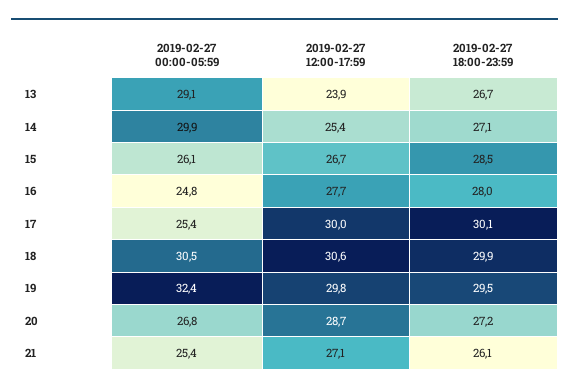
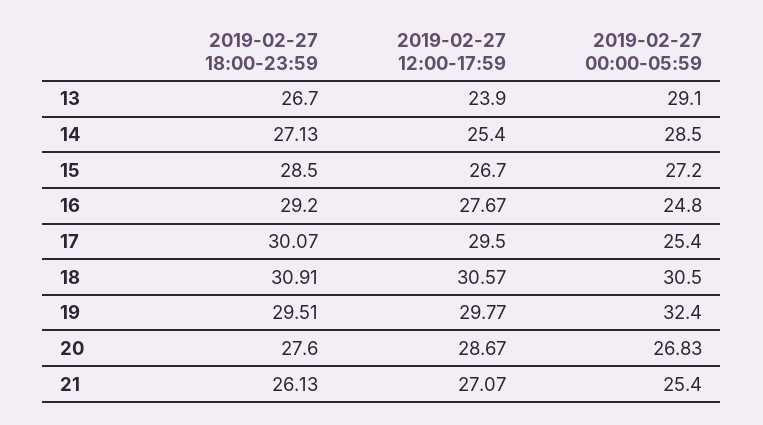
  {
    "2019-02-27 00:00-05:59": {
      "13": 29.1,
-     "14": 29.9,
+     "14": 28.5,
-     "15": 26.1,
+     "15": 27.2,
      "16": 24.8,
      "17": 25.4,
      "18": 30.5,
      "19": 32.4,
      "20": 26.83,
      "21": 25.4
    },
    "2019-02-27 12:00-17:59": {
      "13": 23.9,
      "14": 25.4,
      "15": 26.7,
      "16": 27.67,
-     "17": 30,
+     "17": 29.5,
      "18": 30.57,
      "19": 29.77,
      "20": 28.67,
      "21": 27.07
    },
    "2019-02-27 18:00-23:59": {
      "13": 26.7,
      "14": 27.13,
      "15": 28.5,
-     "16": 28,
+     "16": 29.2,
      "17": 30.07,
-     "18": 29.9,
+     "18": 30.91,
      "19": 29.51,
-     "20": 27.2,
+     "20": 27.6,
      "21": 26.13
    }
  }

